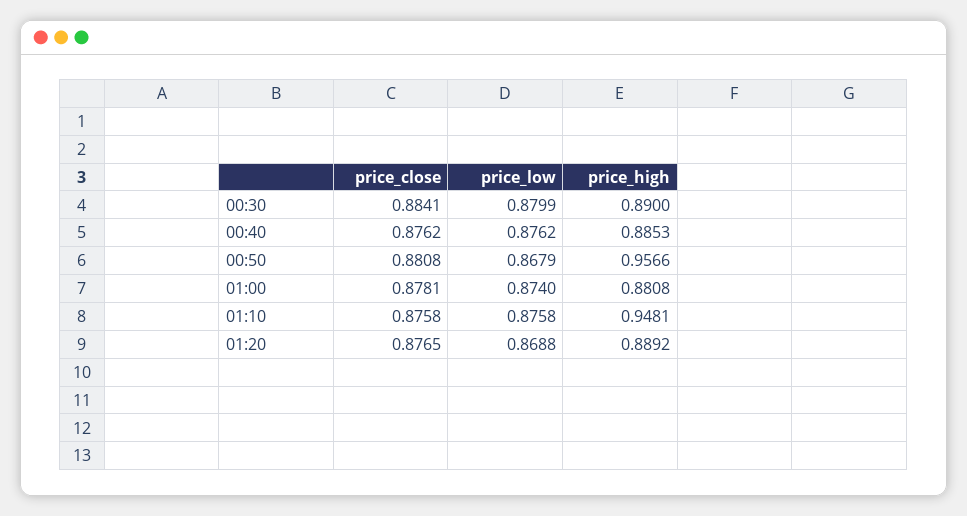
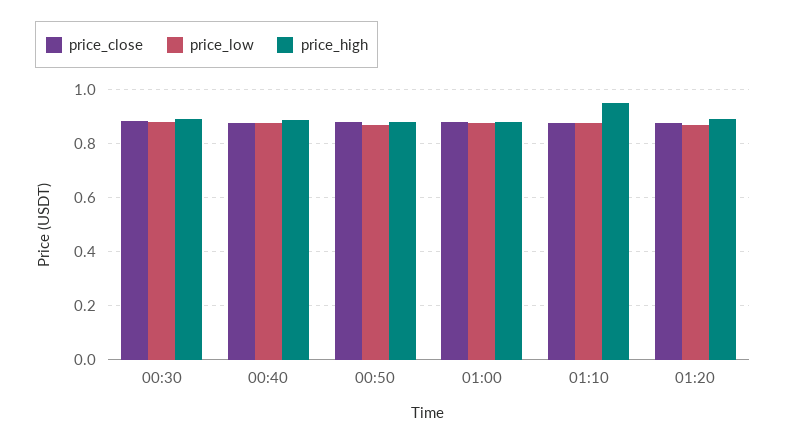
  {
    "price_close": {
      "00:30": 0.8841,
      "00:40": 0.8762,
      "00:50": 0.8808,
      "01:00": 0.8781,
      "01:10": 0.8758,
      "01:20": 0.8765
    },
    "price_low": {
      "00:30": 0.8799,
      "00:40": 0.8762,
      "00:50": 0.8679,
      "01:00": 0.874,
      "01:10": 0.8758,
      "01:20": 0.8688
    },
    "price_high": {
      "00:30": 0.89,
      "00:40": 0.8853,
-     "00:50": 0.9566,
+     "00:50": 0.875,
      "01:00": 0.8808,
      "01:10": 0.9481,
      "01:20": 0.8892
    }
  }

